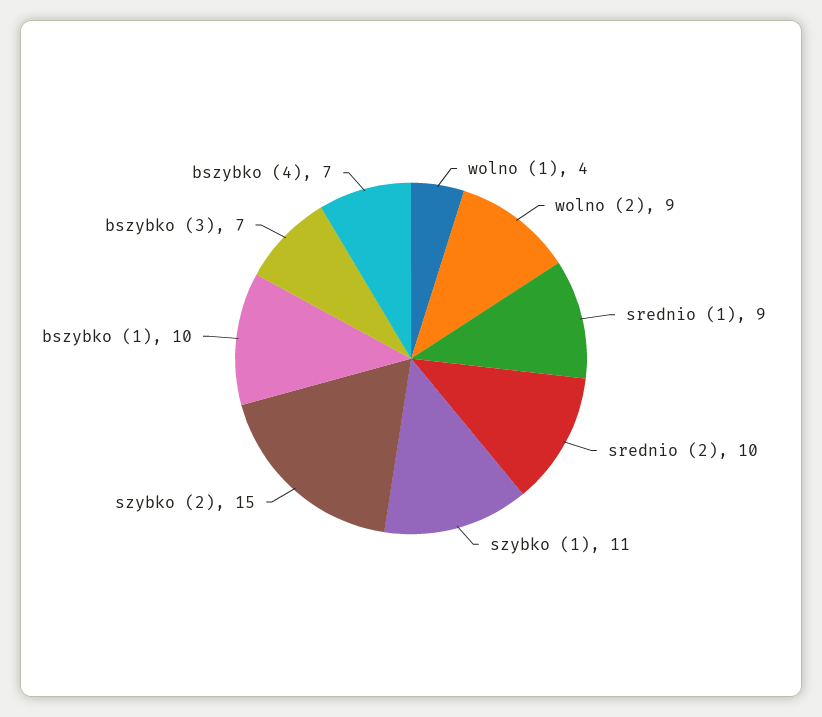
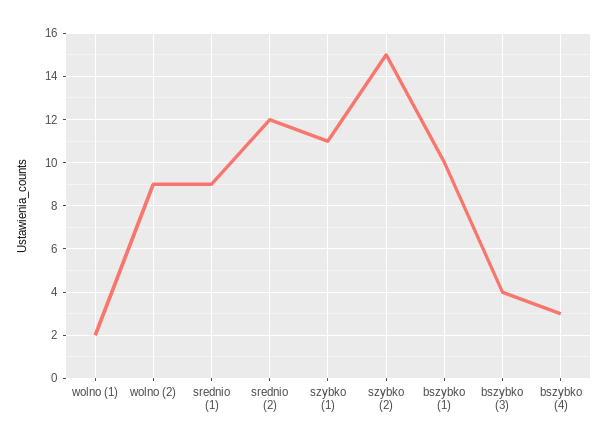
  {
-   "wolno (1)": 4,
+   "wolno (1)": 2,
    "wolno (2)": 9,
    "srednio (1)": 9,
-   "srednio (2)": 10,
+   "srednio (2)": 12,
    "szybko (1)": 11,
    "szybko (2)": 15,
    "bszybko (1)": 10,
-   "bszybko (3)": 7,
+   "bszybko (3)": 4,
-   "bszybko (4)": 7
+   "bszybko (4)": 3
  }

